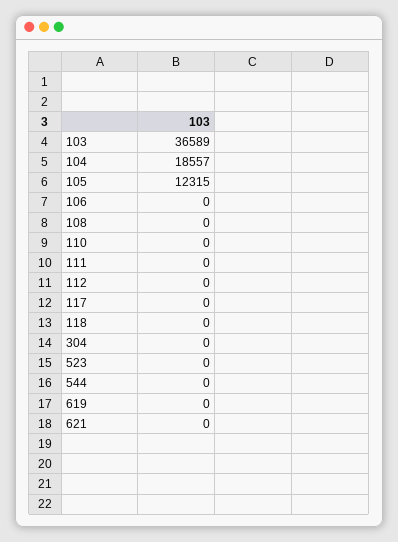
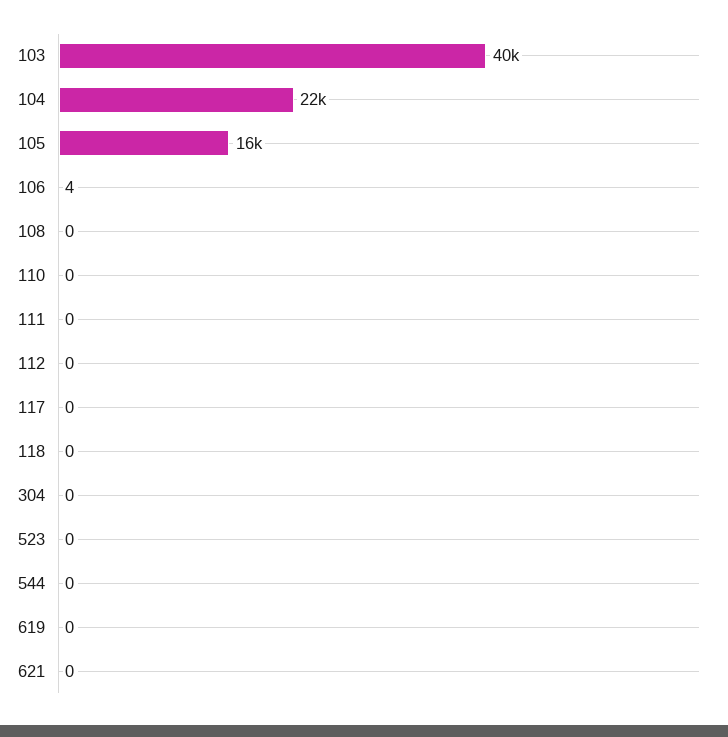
  {
-   "103": 36589,
+   "103": 40000,
-   "104": 18557,
+   "104": 22000,
-   "105": 12315,
+   "105": 16000,
-   "106": 0,
+   "106": 4,
    "108": 0,
    "110": 0,
    "111": 0,
    "112": 0,
    "117": 0,
    "118": 0,
    "304": 0,
    "523": 0,
    "544": 0,
    "619": 0,
    "621": 0
  }

